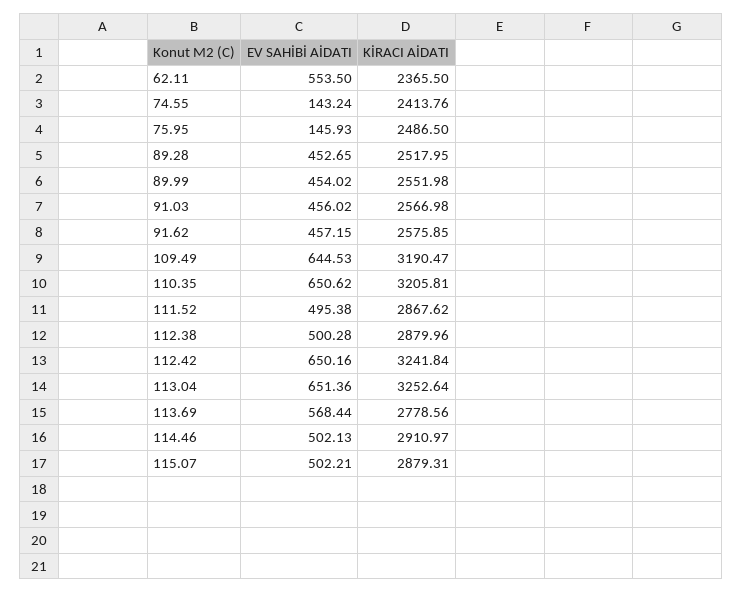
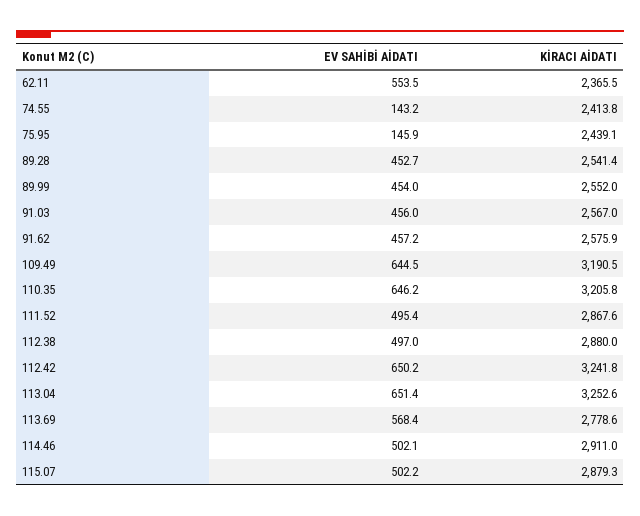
  {
    "EV SAHİBİ AİDATI": {
      "62.11": 553.5,
      "74.55": 143.24,
      "75.95": 145.93,
      "89.28": 452.65,
      "89.99": 454.02,
      "91.03": 456.02,
      "91.62": 457.15,
      "109.49": 644.53,
-     "110.35": 650.62,
+     "110.35": 646.2,
      "111.52": 495.38,
-     "112.38": 500.28,
+     "112.38": 497,
      "112.42": 650.16,
      "113.04": 651.36,
      "113.69": 568.44,
      "114.46": 502.13,
      "115.07": 502.21
    },
    "KİRACI AİDATI": {
      "62.11": 2365.5,
      "74.55": 2413.76,
-     "75.95": 2486.5,
+     "75.95": 2439.1,
-     "89.28": 2517.95,
+     "89.28": 2541.4,
      "89.99": 2551.98,
      "91.03": 2566.98,
      "91.62": 2575.85,
      "109.49": 3190.47,
      "110.35": 3205.81,
      "111.52": 2867.62,
      "112.38": 2879.96,
      "112.42": 3241.84,
      "113.04": 3252.64,
      "113.69": 2778.56,
      "114.46": 2910.97,
      "115.07": 2879.31
    }
  }

